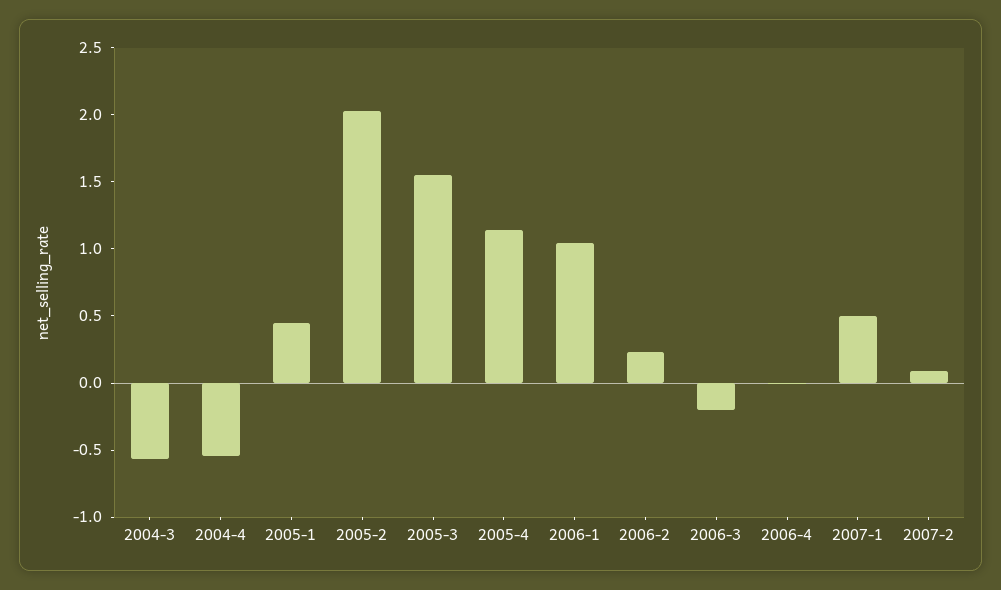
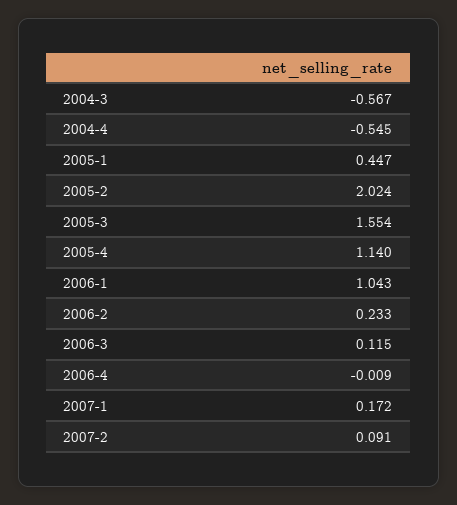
  {
    "2004-3": -0.567,
    "2004-4": -0.545,
    "2005-1": 0.447,
    "2005-2": 2.024,
    "2005-3": 1.554,
    "2005-4": 1.14,
    "2006-1": 1.043,
    "2006-2": 0.233,
-   "2006-3": -0.2,
+   "2006-3": 0.115,
    "2006-4": -0.009,
-   "2007-1": 0.5,
+   "2007-1": 0.172,
    "2007-2": 0.091
  }

